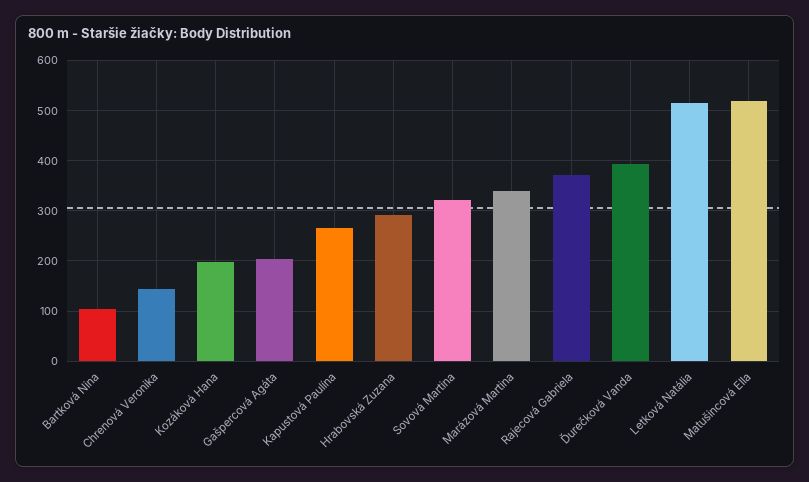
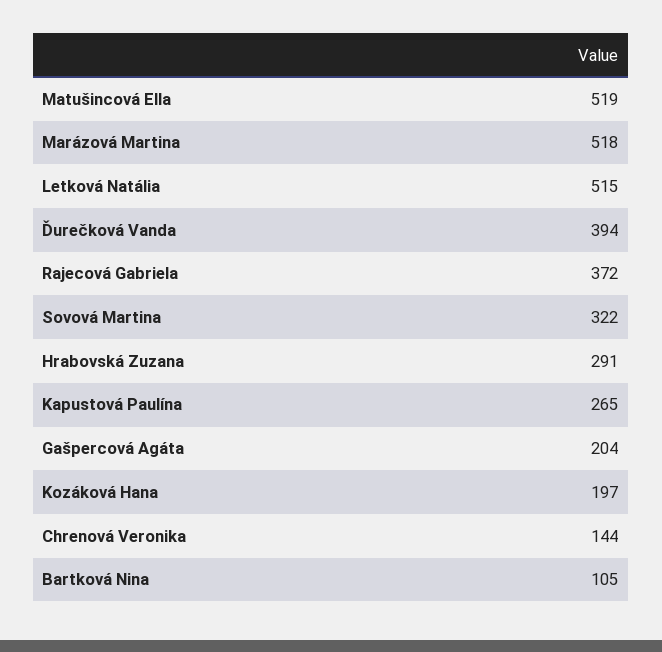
  {
    "Bartková Nina": 105,
    "Chrenová Veronika": 144,
    "Kozáková Hana": 197,
    "Gašpercová Agáta": 204,
    "Kapustová Paulína": 265,
    "Hrabovská Zuzana": 291,
    "Sovová Martina": 322,
-   "Marázová Martina": 340,
+   "Marázová Martina": 518,
    "Rajecová Gabriela": 372,
    "Ďurečková Vanda": 394,
    "Letková Natália": 515,
    "Matušincová Ella": 519
  }

